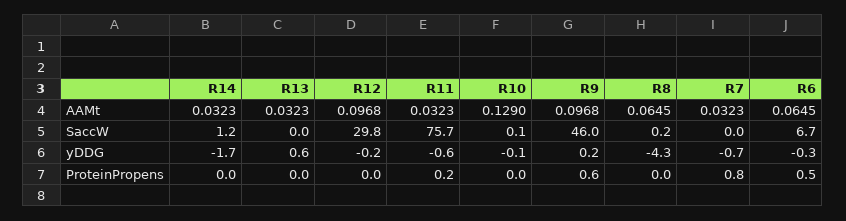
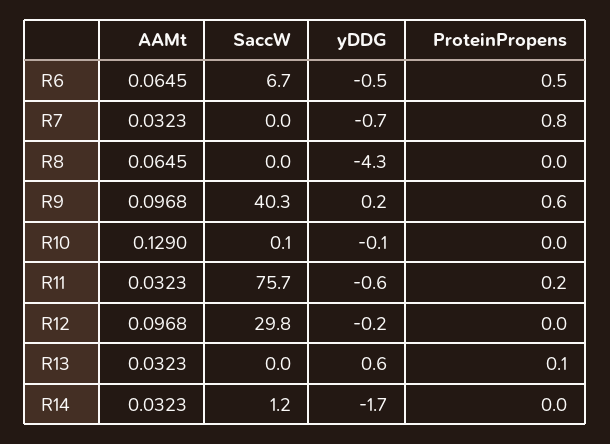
  {
    "R14": {
      "AAMt": 0.0323,
      "SaccW": 1.2,
      "yDDG": -1.7,
      "ProteinPropens": 0
    },
    "R13": {
      "AAMt": 0.0323,
      "SaccW": 0,
      "yDDG": 0.6,
-     "ProteinPropens": 0
+     "ProteinPropens": 0.1
    },
    "R12": {
      "AAMt": 0.0968,
      "SaccW": 29.8,
      "yDDG": -0.2,
      "ProteinPropens": 0
    },
    "R11": {
      "AAMt": 0.0323,
      "SaccW": 75.7,
      "yDDG": -0.6,
      "ProteinPropens": 0.2
    },
    "R10": {
      "AAMt": 0.129,
      "SaccW": 0.1,
      "yDDG": -0.1,
      "ProteinPropens": 0
    },
    "R9": {
      "AAMt": 0.0968,
-     "SaccW": 46,
+     "SaccW": 40.3,
      "yDDG": 0.2,
      "ProteinPropens": 0.6
    },
    "R8": {
      "AAMt": 0.0645,
-     "SaccW": 0.2,
+     "SaccW": 0,
      "yDDG": -4.3,
      "ProteinPropens": 0
    },
    "R7": {
      "AAMt": 0.0323,
      "SaccW": 0,
      "yDDG": -0.7,
      "ProteinPropens": 0.8
    },
    "R6": {
      "AAMt": 0.0645,
      "SaccW": 6.7,
-     "yDDG": -0.3,
+     "yDDG": -0.5,
      "ProteinPropens": 0.5
    }
  }

